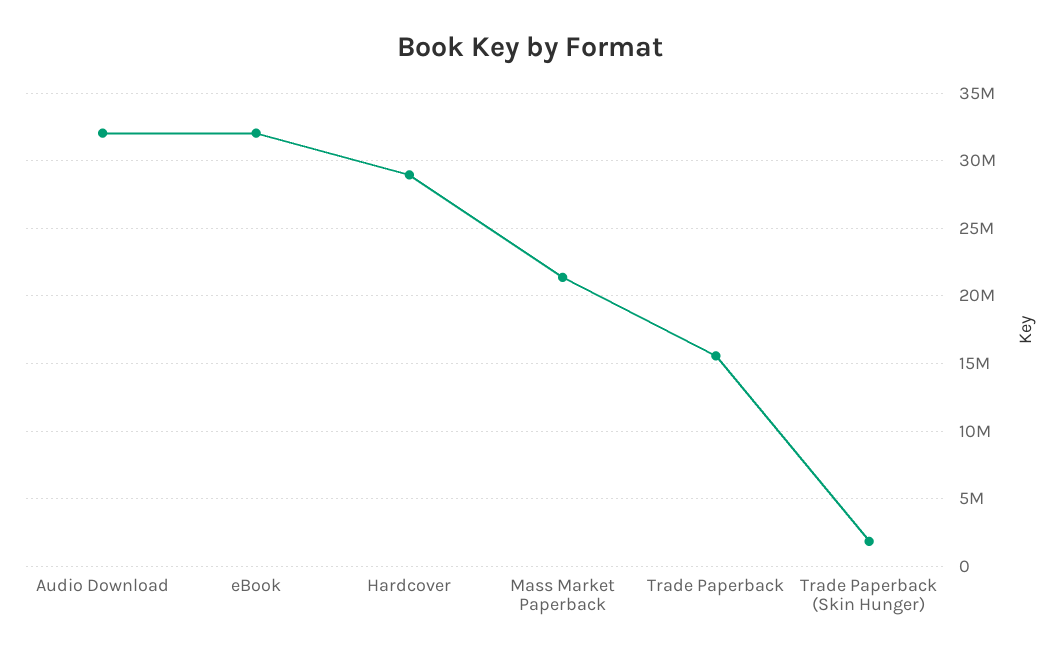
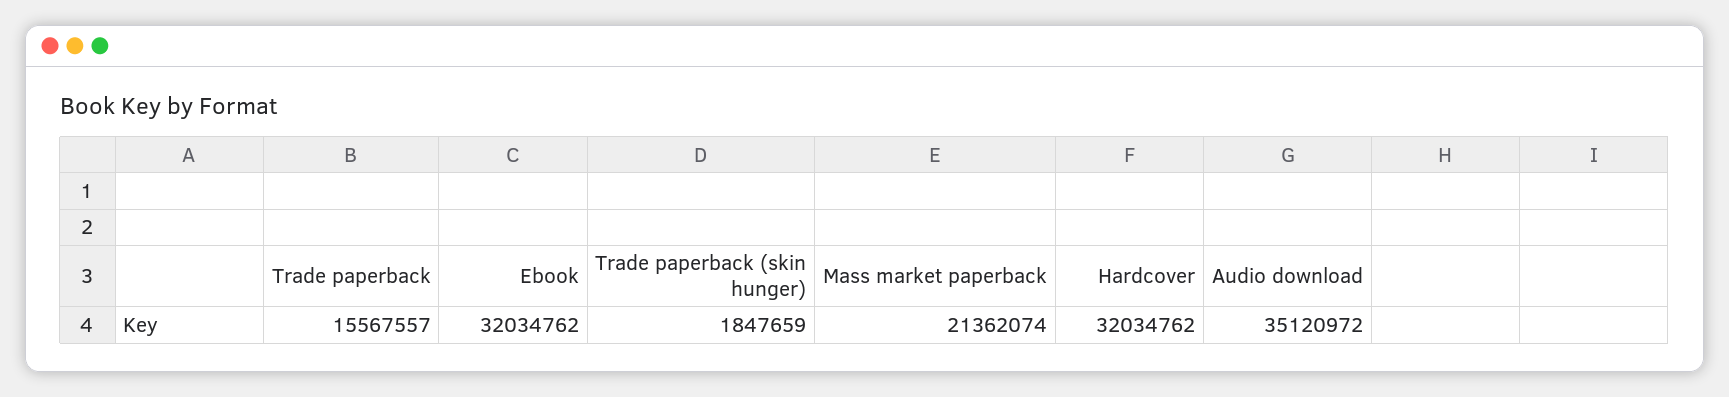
  {
-   "Audio Download": 32000000,
+   "Audio Download": 35120972,
    "eBook": 32034762,
-   "Hardcover": 29000000,
+   "Hardcover": 32034762,
    "Mass Market Paperback": 21362074,
    "Trade Paperback": 15567557,
    "Trade Paperback (Skin Hunger)": 1847659
  }

